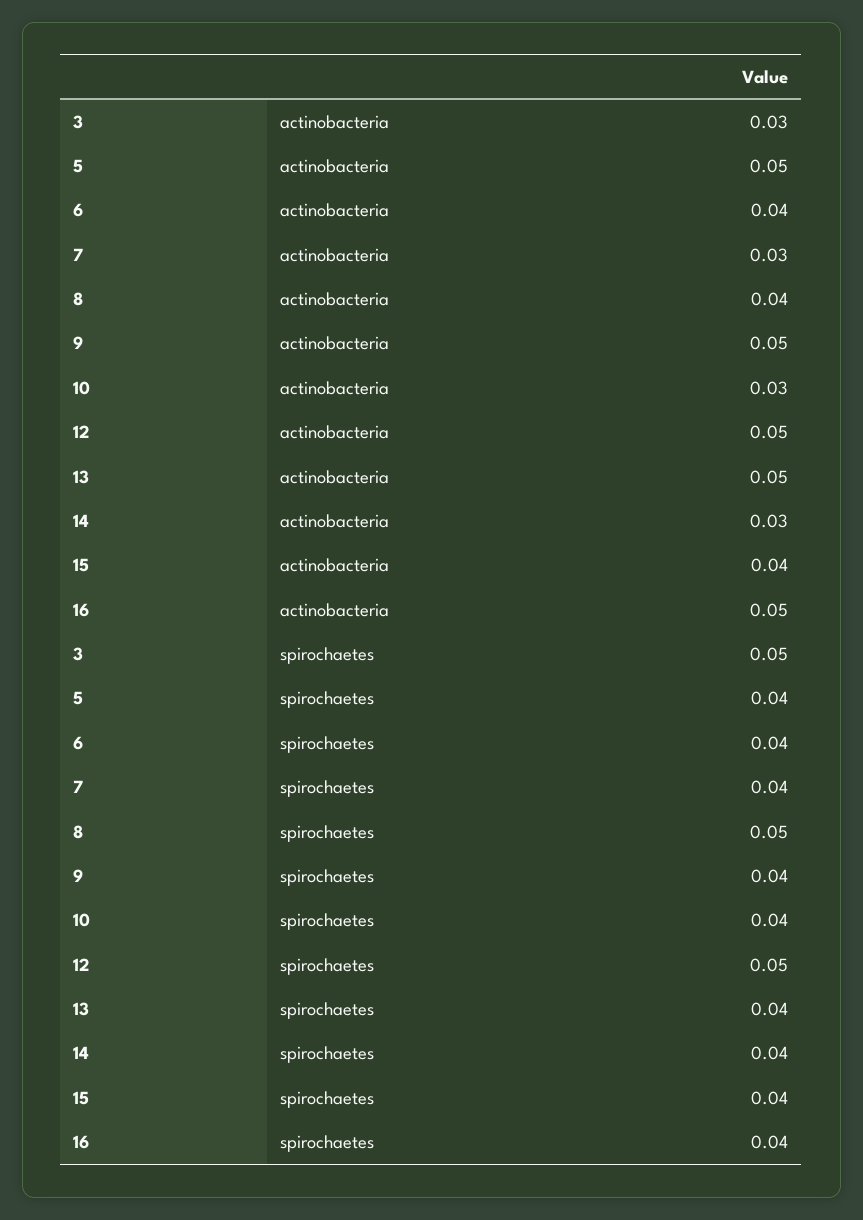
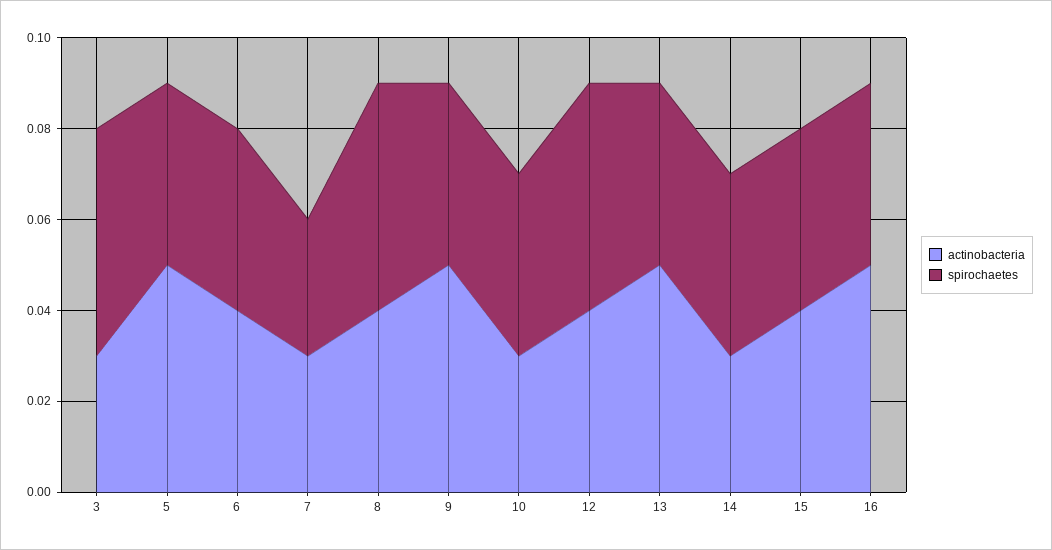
  {
    "actinobacteria": {
      "3": 0.03,
      "5": 0.05,
      "6": 0.04,
      "7": 0.03,
      "8": 0.04,
      "9": 0.05,
      "10": 0.03,
-     "12": 0.05,
+     "12": 0.04,
      "13": 0.05,
      "14": 0.03,
      "15": 0.04,
      "16": 0.05
    },
    "spirochaetes": {
      "3": 0.05,
      "5": 0.04,
      "6": 0.04,
-     "7": 0.04,
+     "7": 0.03,
      "8": 0.05,
      "9": 0.04,
      "10": 0.04,
      "12": 0.05,
      "13": 0.04,
      "14": 0.04,
      "15": 0.04,
      "16": 0.04
    }
  }

